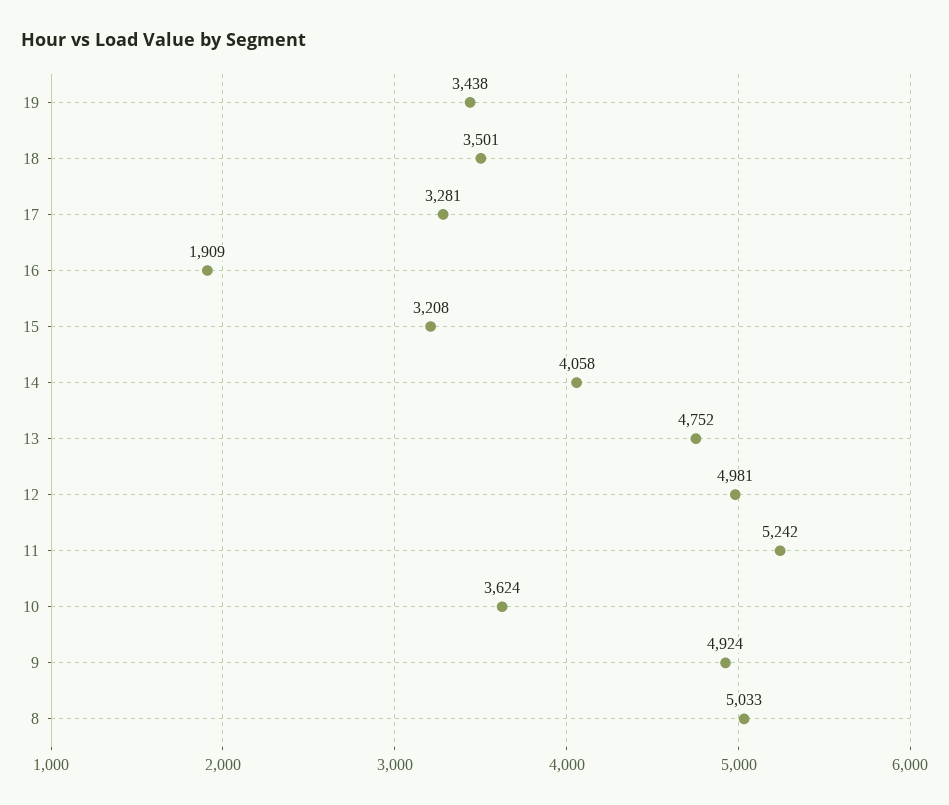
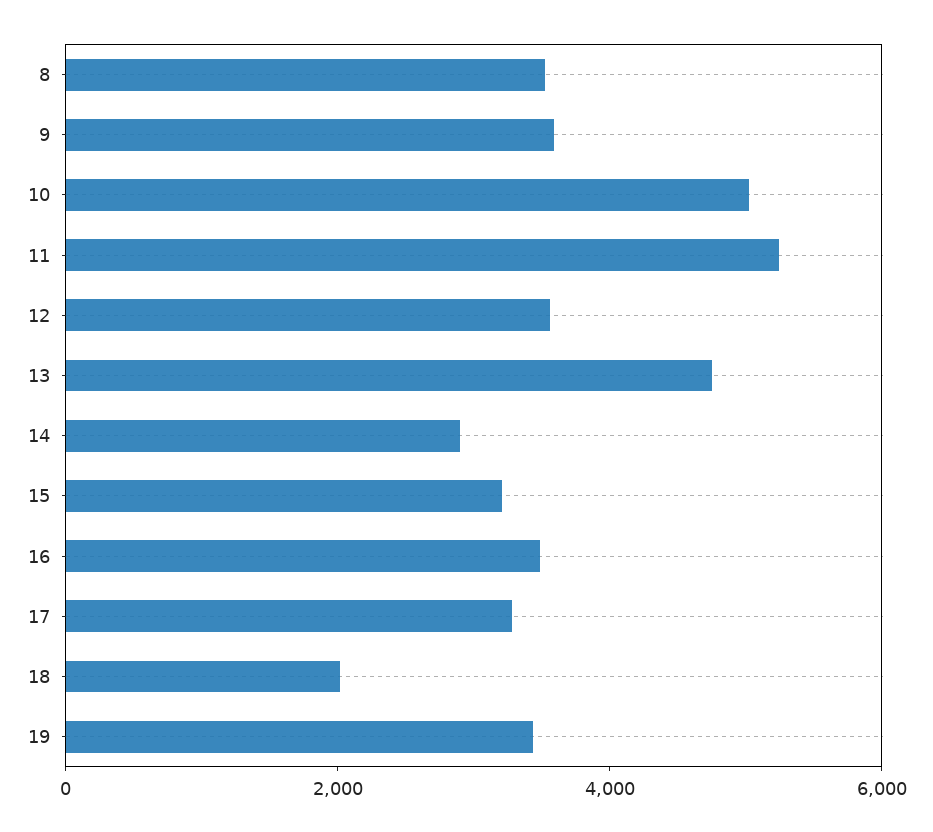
  {
    "19": 3438,
-   "18": 3501,
+   "18": 2000,
    "17": 3281,
-   "16": 1909,
+   "16": 3500,
    "15": 3208,
-   "14": 4058,
+   "14": 3000,
    "13": 4752,
-   "12": 4981,
+   "12": 3500,
    "11": 5242,
-   "10": 3624,
+   "10": 5000,
-   "9": 4924,
+   "9": 3500,
-   "8": 5033
+   "8": 3500
  }

